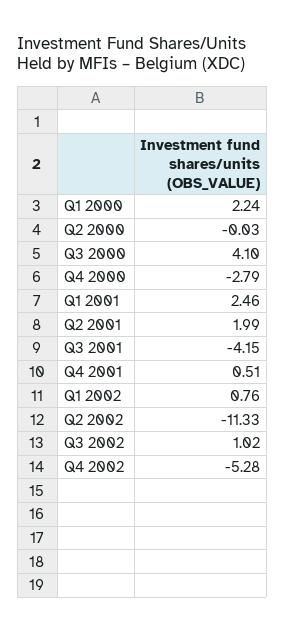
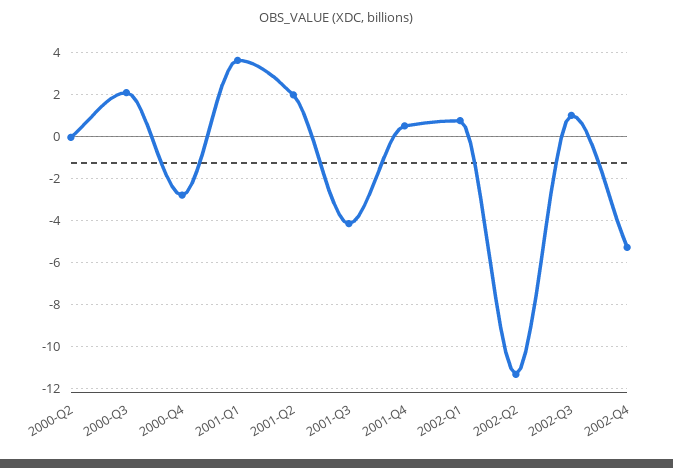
  {
-   "Q1 2000": 2.24,
    "Q2 2000": -0.03,
-   "Q3 2000": 4.1,
+   "Q3 2000": 2,
    "Q4 2000": -2.79,
-   "Q1 2001": 2.46,
+   "Q1 2001": 3.5,
    "Q2 2001": 1.99,
    "Q3 2001": -4.15,
    "Q4 2001": 0.51,
    "Q1 2002": 0.76,
    "Q2 2002": -11.33,
    "Q3 2002": 1.02,
    "Q4 2002": -5.28
  }

